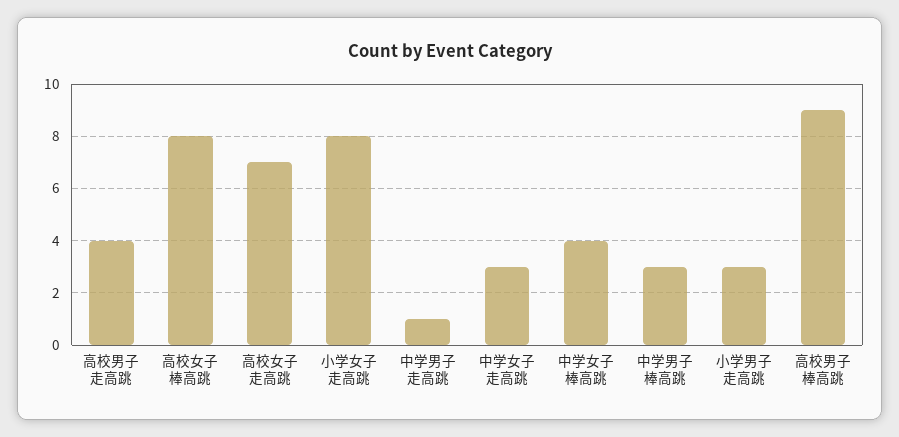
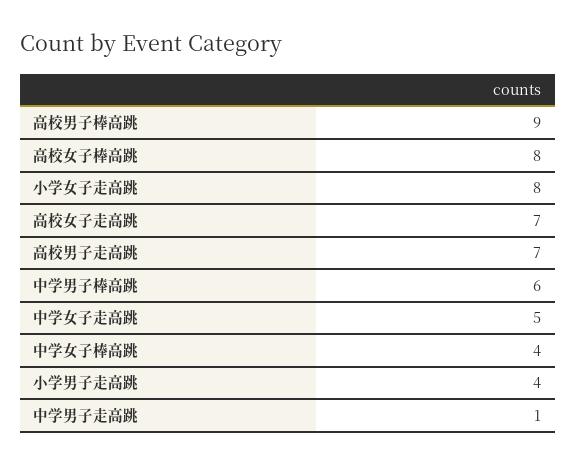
  {
-   "高校男子走高跳": 4,
+   "高校男子走高跳": 7,
    "高校女子棒高跳": 8,
    "高校女子走高跳": 7,
    "小学女子走高跳": 8,
    "中学男子走高跳": 1,
-   "中学女子走高跳": 3,
+   "中学女子走高跳": 5,
    "中学女子棒高跳": 4,
-   "中学男子棒高跳": 3,
+   "中学男子棒高跳": 6,
-   "小学男子走高跳": 3,
+   "小学男子走高跳": 4,
    "高校男子棒高跳": 9
  }

